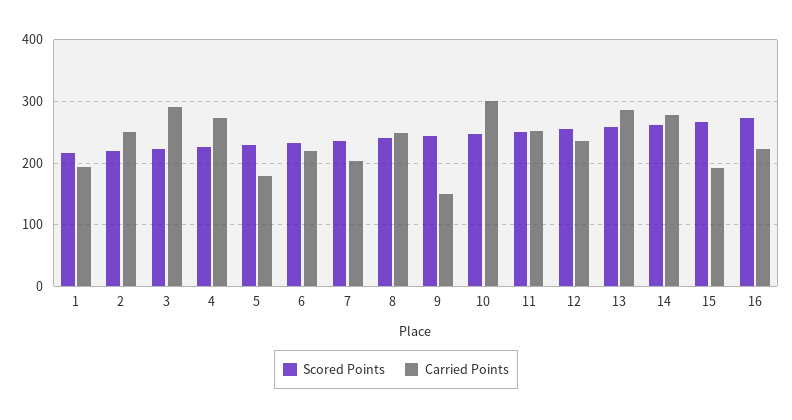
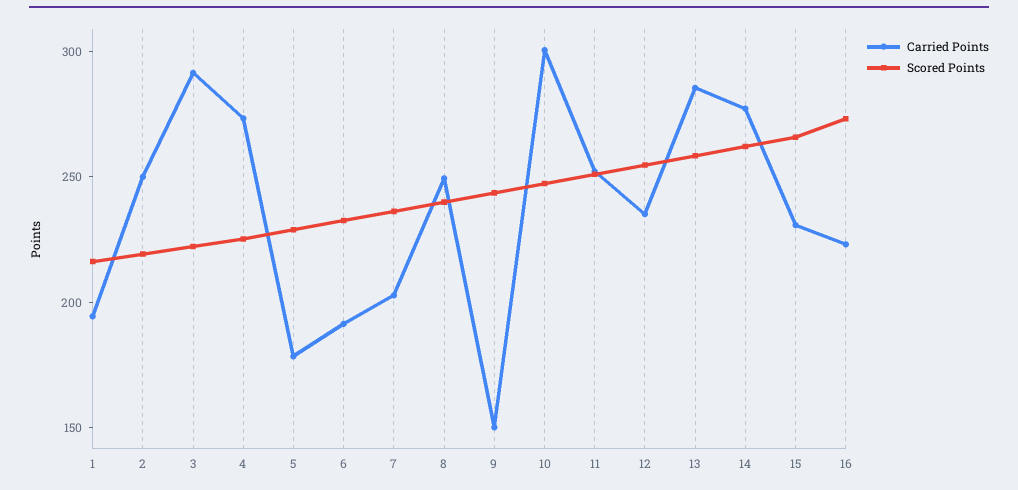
  {
    "Scored Points": {
      "1": 220,
      "2": 220,
      "3": 220,
      "4": 230,
      "5": 230,
      "6": 230,
      "7": 240,
      "8": 240,
      "9": 240,
      "10": 250,
      "11": 250,
      "12": 250,
      "13": 260,
      "14": 260,
      "15": 270,
      "16": 270
    },
    "Carried Points": {
      "1": 190,
      "2": 250,
      "3": 290,
      "4": 270,
      "5": 180,
-     "6": 220,
+     "6": 190,
      "7": 200,
      "8": 250,
      "9": 150,
      "10": 300,
      "11": 250,
      "12": 240,
      "13": 290,
      "14": 280,
-     "15": 190,
+     "15": 230,
      "16": 220
    }
  }

